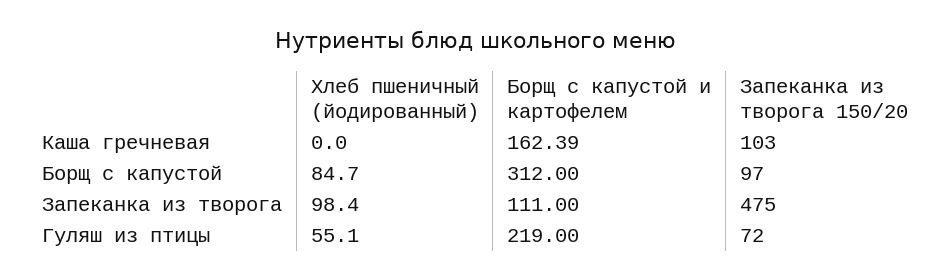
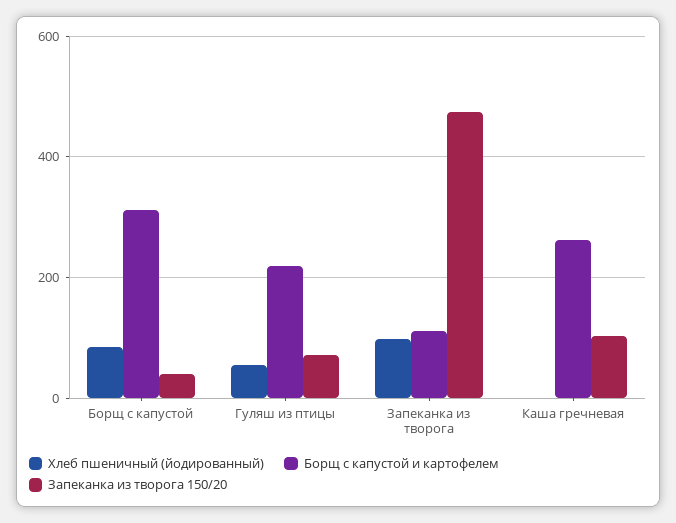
  {
    "Хлеб пшеничный (йодированный)": {
      "Каша гречневая": 0,
      "Борщ с капустой": 84.7,
      "Запеканка из творога": 98.4,
      "Гуляш из птицы": 55.1
    },
    "Борщ с капустой и картофелем": {
-     "Каша гречневая": 162.39,
+     "Каша гречневая": 260,
      "Борщ с капустой": 312,
      "Запеканка из творога": 111,
      "Гуляш из птицы": 219
    },
    "Запеканка из творога 150/20": {
      "Каша гречневая": 103,
-     "Борщ с капустой": 97,
+     "Борщ с капустой": 40,
      "Запеканка из творога": 475,
      "Гуляш из птицы": 72
    }
  }

